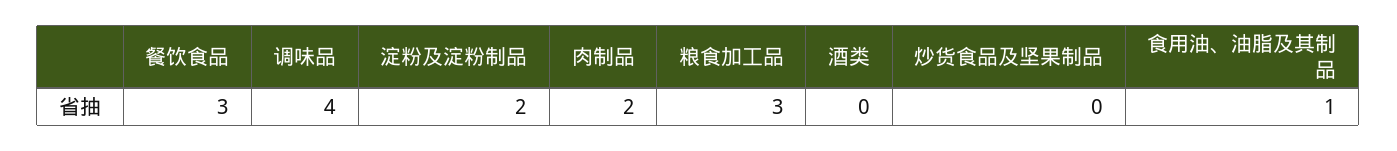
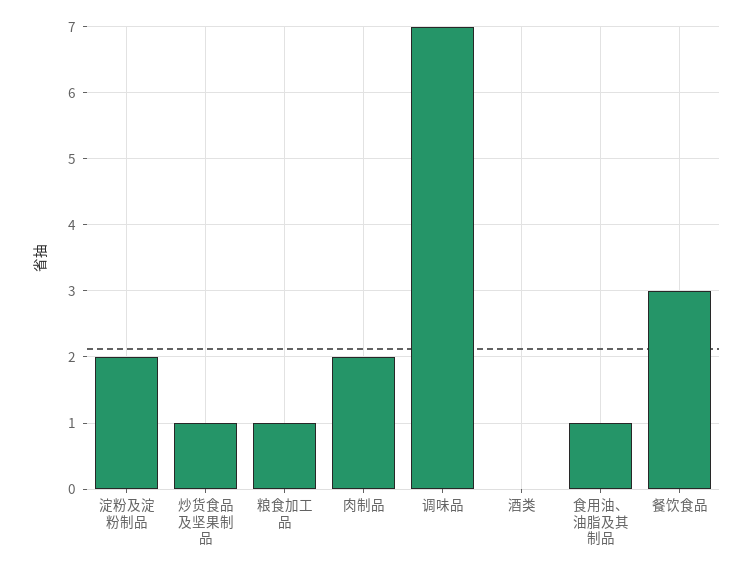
  {
    "餐饮食品": 3,
-   "调味品": 4,
+   "调味品": 7,
    "淀粉及淀粉制品": 2,
    "肉制品": 2,
-   "粮食加工品": 3,
+   "粮食加工品": 1,
    "酒类": 0,
-   "炒货食品及坚果制品": 0,
+   "炒货食品及坚果制品": 1,
    "食用油、油脂及其制品": 1
  }

